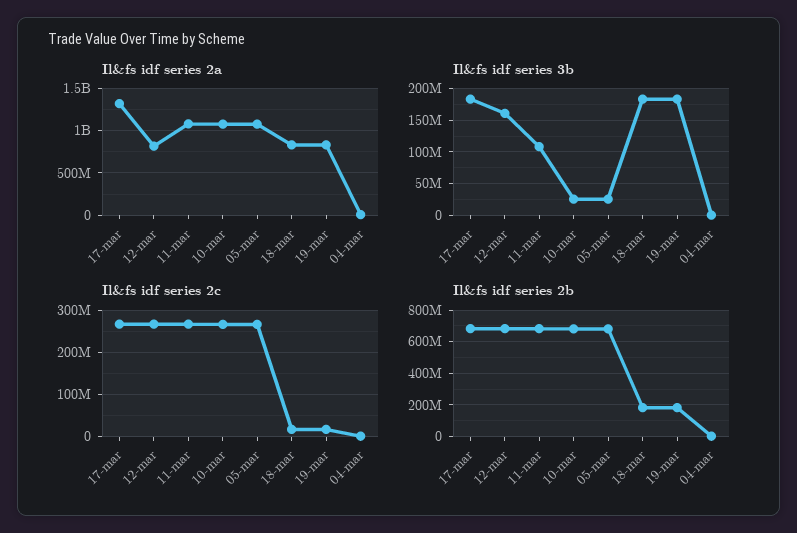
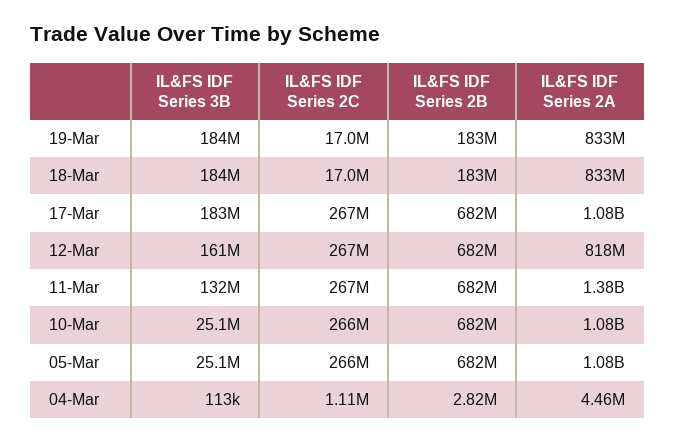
  {
    "Il&fs idf series 2a": {
-     "17-mar": 1300000000,
+     "17-mar": 1080000000,
      "12-mar": 818000000,
-     "11-mar": 1100000000,
+     "11-mar": 1380000000,
      "10-mar": 1080000000,
      "05-mar": 1080000000,
      "18-mar": 833000000,
      "19-mar": 833000000,
      "04-mar": 4460000
    },
    "Il&fs idf series 3b": {
      "17-mar": 183000000,
      "12-mar": 161000000,
-     "11-mar": 110000000,
+     "11-mar": 132000000,
      "10-mar": 25100000,
      "05-mar": 25100000,
      "18-mar": 184000000,
      "19-mar": 184000000,
      "04-mar": 113000
    },
    "Il&fs idf series 2c": {
      "17-mar": 267000000,
      "12-mar": 267000000,
      "11-mar": 267000000,
      "10-mar": 266000000,
      "05-mar": 266000000,
      "18-mar": 17000000,
      "19-mar": 17000000,
      "04-mar": 1110000
    },
    "Il&fs idf series 2b": {
      "17-mar": 682000000,
      "12-mar": 682000000,
      "11-mar": 682000000,
      "10-mar": 682000000,
      "05-mar": 682000000,
      "18-mar": 183000000,
      "19-mar": 183000000,
      "04-mar": 2820000
    }
  }

